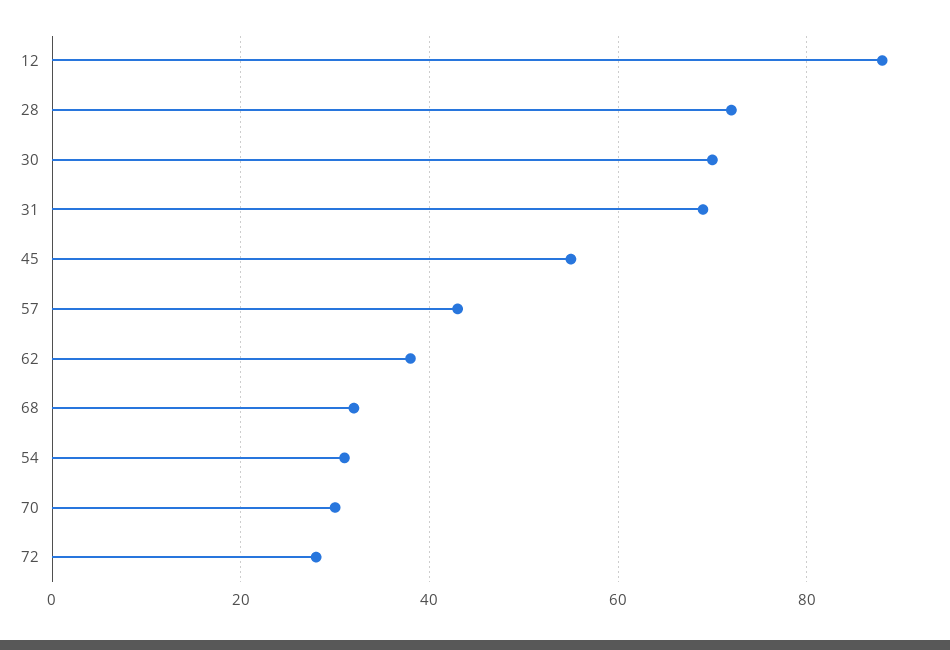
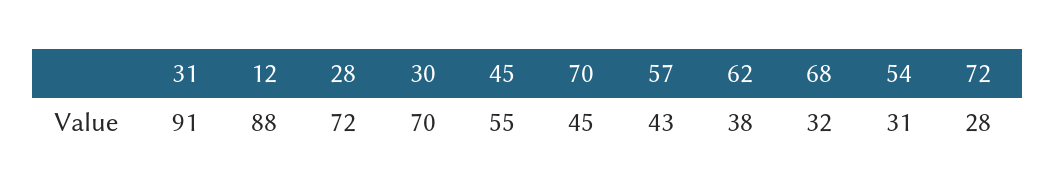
  {
    "12": 88,
    "28": 72,
    "30": 70,
-   "31": 70,
+   "31": 91,
    "45": 55,
    "57": 43,
    "62": 38,
    "68": 32,
    "54": 31,
-   "70": 30,
+   "70": 45,
    "72": 28
  }

